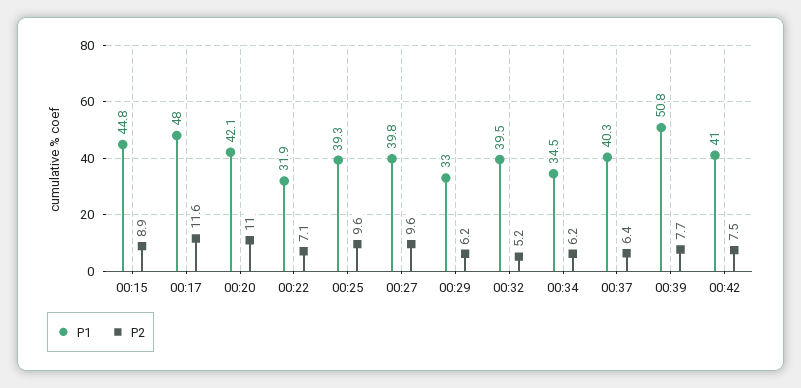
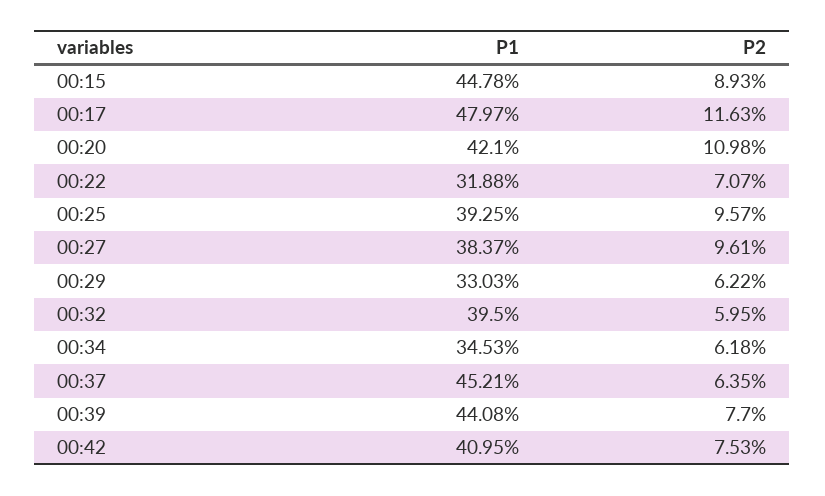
  {
    "P1": {
      "00:15": 44.78,
      "00:17": 47.97,
      "00:20": 42.1,
      "00:22": 31.88,
      "00:25": 39.25,
-     "00:27": 39.8,
+     "00:27": 38.37,
      "00:29": 33.03,
      "00:32": 39.5,
      "00:34": 34.53,
-     "00:37": 40.3,
+     "00:37": 45.21,
-     "00:39": 50.8,
+     "00:39": 44.08,
      "00:42": 40.95
    },
    "P2": {
      "00:15": 8.93,
      "00:17": 11.63,
      "00:20": 10.98,
      "00:22": 7.07,
      "00:25": 9.57,
      "00:27": 9.61,
      "00:29": 6.22,
-     "00:32": 5.2,
+     "00:32": 5.95,
      "00:34": 6.18,
      "00:37": 6.35,
      "00:39": 7.7,
      "00:42": 7.53
    }
  }

